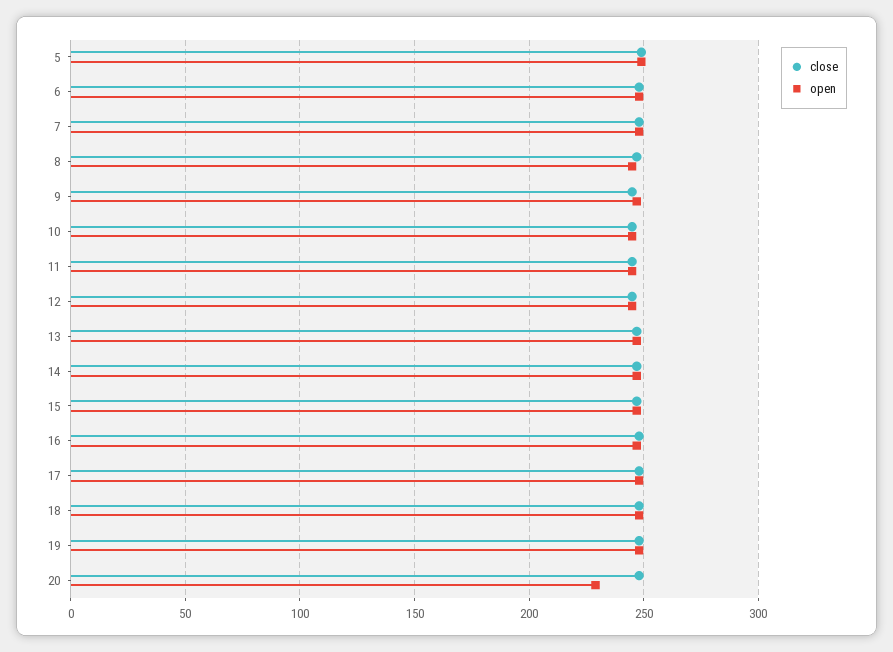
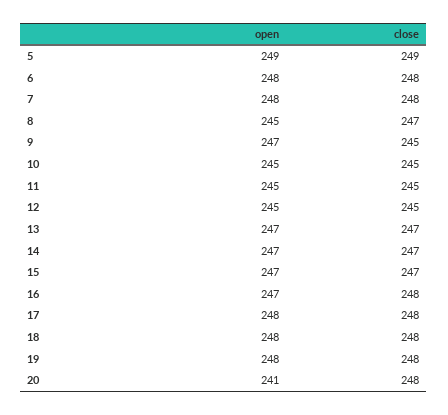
  {
    "close": {
      "5": 249,
      "6": 248,
      "7": 248,
      "8": 247,
      "9": 245,
      "10": 245,
      "11": 245,
      "12": 245,
      "13": 247,
      "14": 247,
      "15": 247,
      "16": 248,
      "17": 248,
      "18": 248,
      "19": 248,
      "20": 248
    },
    "open": {
      "5": 249,
      "6": 248,
      "7": 248,
      "8": 245,
      "9": 247,
      "10": 245,
      "11": 245,
      "12": 245,
      "13": 247,
      "14": 247,
      "15": 247,
      "16": 247,
      "17": 248,
      "18": 248,
      "19": 248,
-     "20": 230
+     "20": 241
    }
  }

